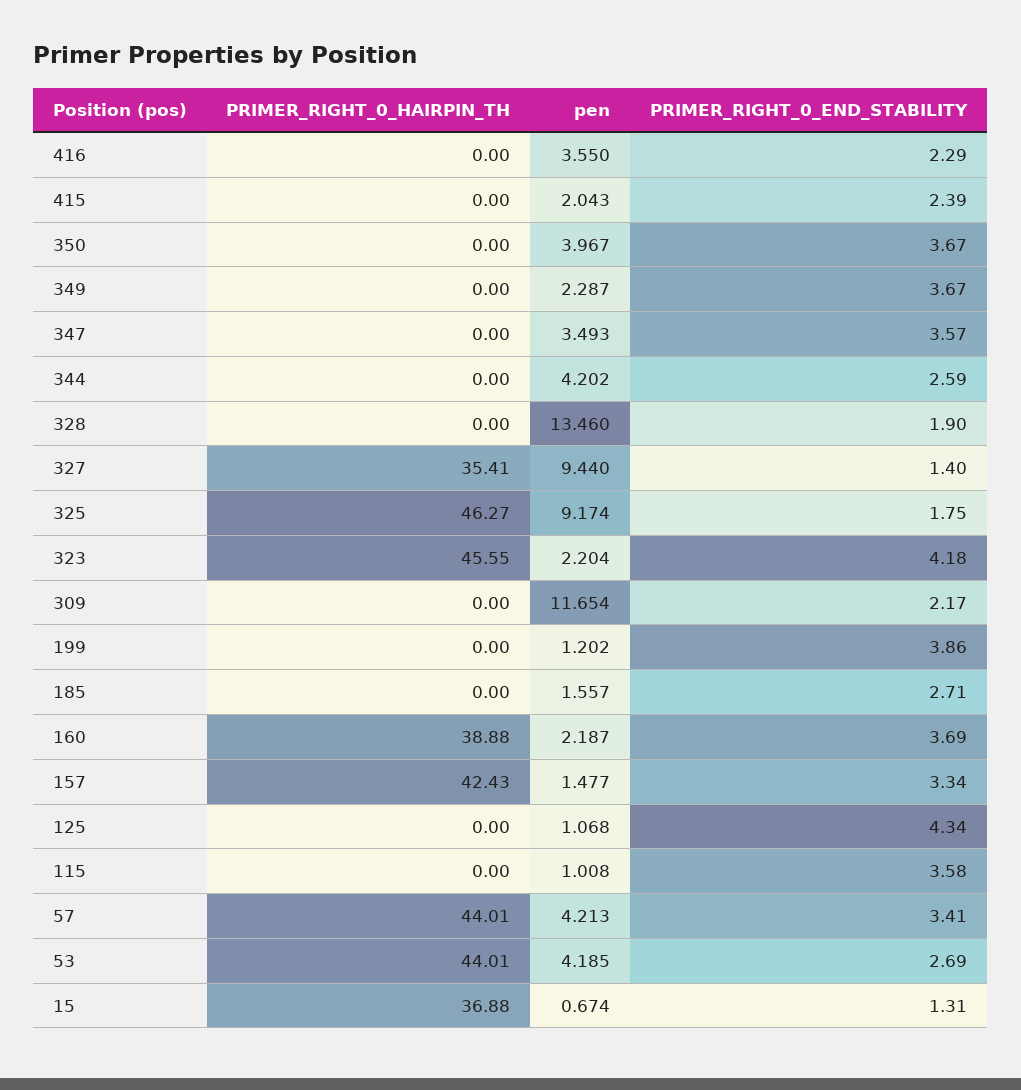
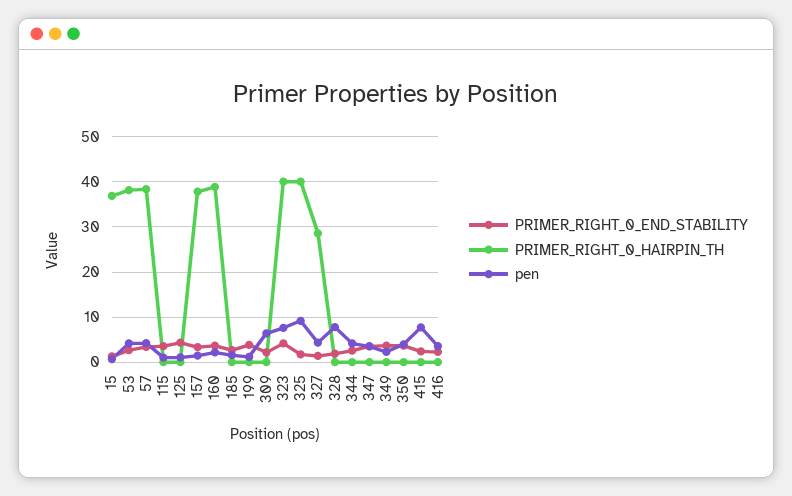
  {
    "PRIMER_RIGHT_0_HAIRPIN_TH": {
      "416": 0,
      "415": 0,
      "350": 0,
      "349": 0,
      "347": 0,
      "344": 0,
      "328": 0,
-     "327": 35.41,
+     "327": 28,
-     "325": 46.27,
+     "325": 40,
-     "323": 45.55,
+     "323": 40,
      "309": 0,
      "199": 0,
      "185": 0,
      "160": 38.88,
-     "157": 42.43,
+     "157": 38,
      "125": 0,
      "115": 0,
-     "57": 44.01,
+     "57": 38,
-     "53": 44.01,
+     "53": 38,
      "15": 36.88
    },
    "pen": {
      "416": 3.55,
-     "415": 2.043,
+     "415": 8,
      "350": 3.967,
      "349": 2.287,
      "347": 3.493,
      "344": 4.202,
-     "328": 13.46,
+     "328": 8,
-     "327": 9.44,
+     "327": 4,
      "325": 9.174,
-     "323": 2.204,
+     "323": 8,
-     "309": 11.654,
+     "309": 6,
      "199": 1.202,
      "185": 1.557,
      "160": 2.187,
      "157": 1.477,
      "125": 1.068,
      "115": 1.008,
      "57": 4.213,
      "53": 4.185,
      "15": 0.674
    },
    "PRIMER_RIGHT_0_END_STABILITY": {
      "416": 2.29,
      "415": 2.39,
      "350": 3.67,
      "349": 3.67,
      "347": 3.57,
      "344": 2.59,
      "328": 1.9,
      "327": 1.4,
      "325": 1.75,
      "323": 4.18,
      "309": 2.17,
      "199": 3.86,
      "185": 2.71,
      "160": 3.69,
      "157": 3.34,
      "125": 4.34,
      "115": 3.58,
      "57": 3.41,
      "53": 2.69,
      "15": 1.31
    }
  }

